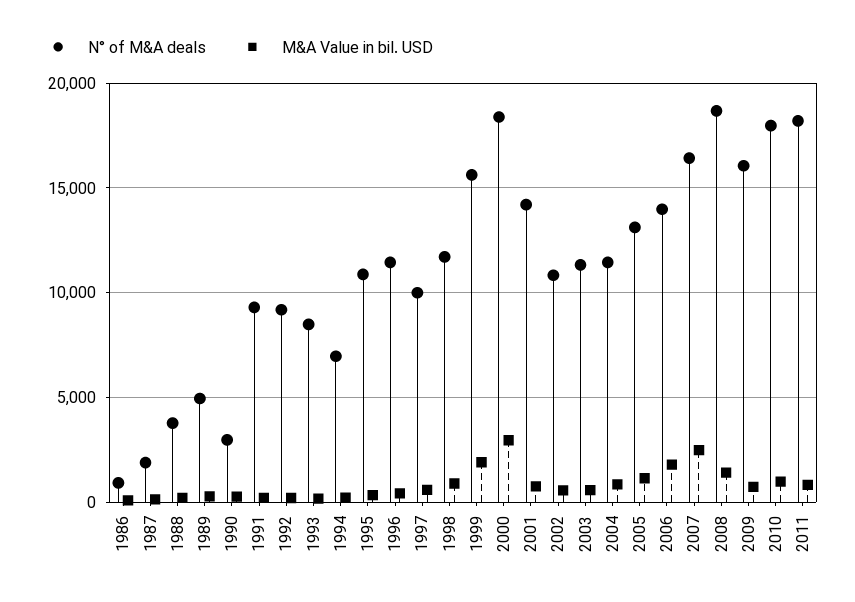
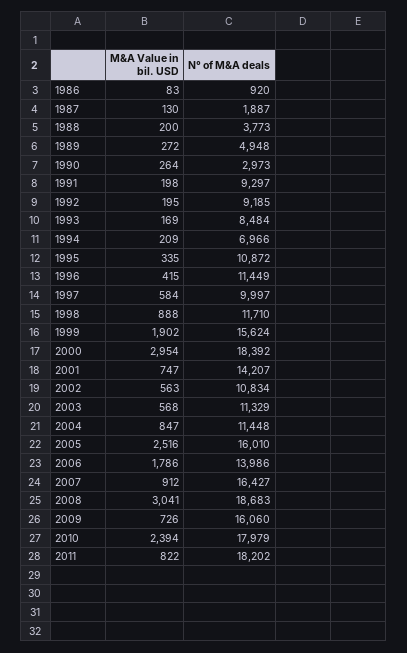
  {
    "N° of M&A deals": {
      "1986": 920,
      "1987": 1887,
      "1988": 3773,
      "1989": 4948,
      "1990": 2973,
      "1991": 9297,
      "1992": 9185,
      "1993": 8484,
      "1994": 6966,
      "1995": 10872,
      "1996": 11449,
      "1997": 9997,
      "1998": 11710,
      "1999": 15624,
      "2000": 18392,
      "2001": 14207,
      "2002": 10834,
      "2003": 11329,
      "2004": 11448,
-     "2005": 13000,
+     "2005": 16010,
      "2006": 13986,
      "2007": 16427,
      "2008": 18683,
      "2009": 16060,
      "2010": 17979,
      "2011": 18202
    },
    "M&A Value in bil. USD": {
      "1986": 83,
      "1987": 130,
      "1988": 200,
      "1989": 272,
      "1990": 264,
      "1991": 198,
      "1992": 195,
      "1993": 169,
      "1994": 209,
      "1995": 335,
      "1996": 415,
      "1997": 584,
      "1998": 888,
      "1999": 1902,
      "2000": 2954,
      "2001": 747,
      "2002": 563,
      "2003": 568,
      "2004": 847,
-     "2005": 1000,
+     "2005": 2516,
      "2006": 1786,
-     "2007": 2500,
+     "2007": 912,
-     "2008": 1500,
+     "2008": 3041,
      "2009": 726,
-     "2010": 1000,
+     "2010": 2394,
      "2011": 822
    }
  }

